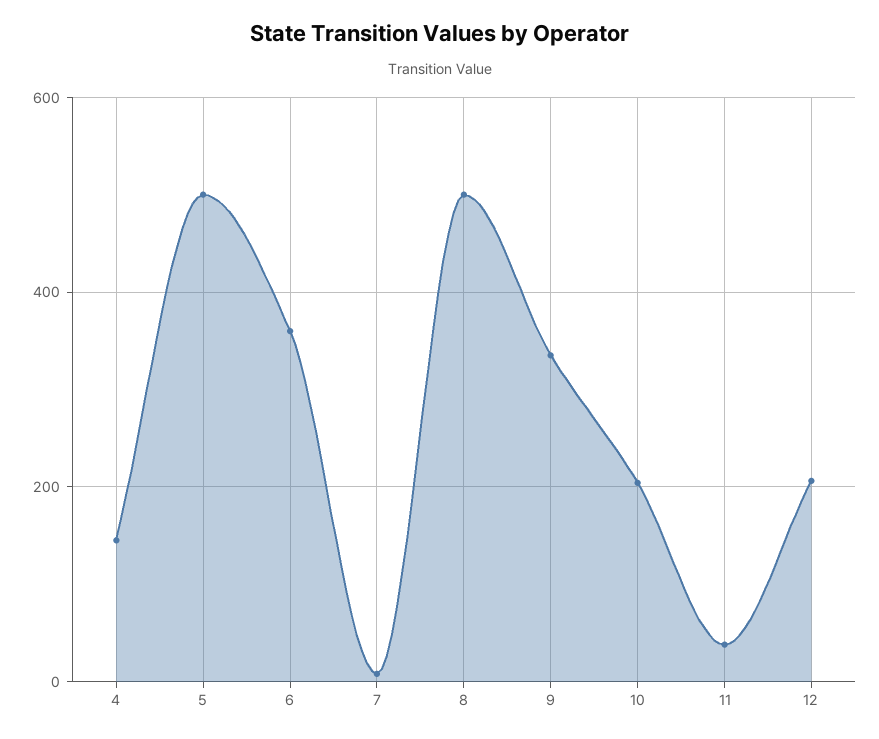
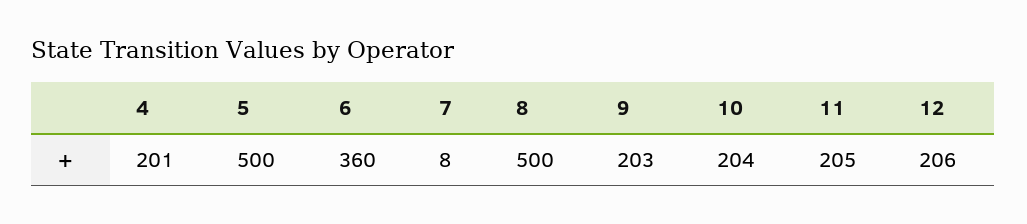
  {
-   "4": 140,
+   "4": 201,
    "5": 500,
    "6": 360,
    "7": 8,
    "8": 500,
-   "9": 340,
+   "9": 203,
    "10": 204,
-   "11": 40,
+   "11": 205,
    "12": 206
  }

